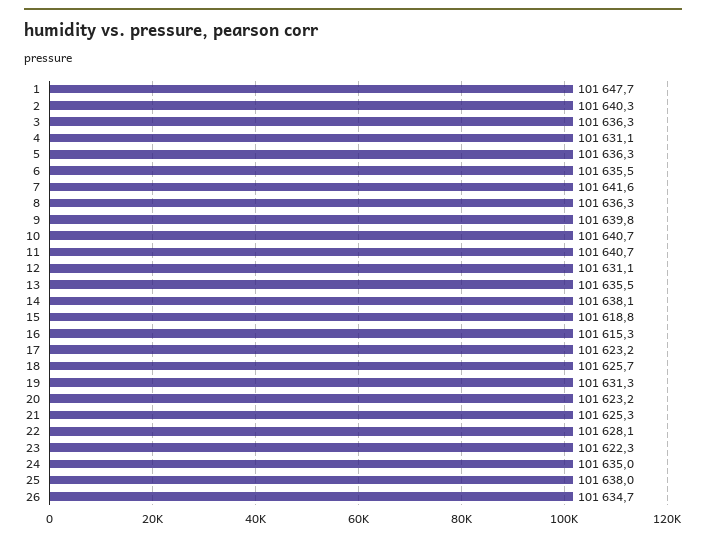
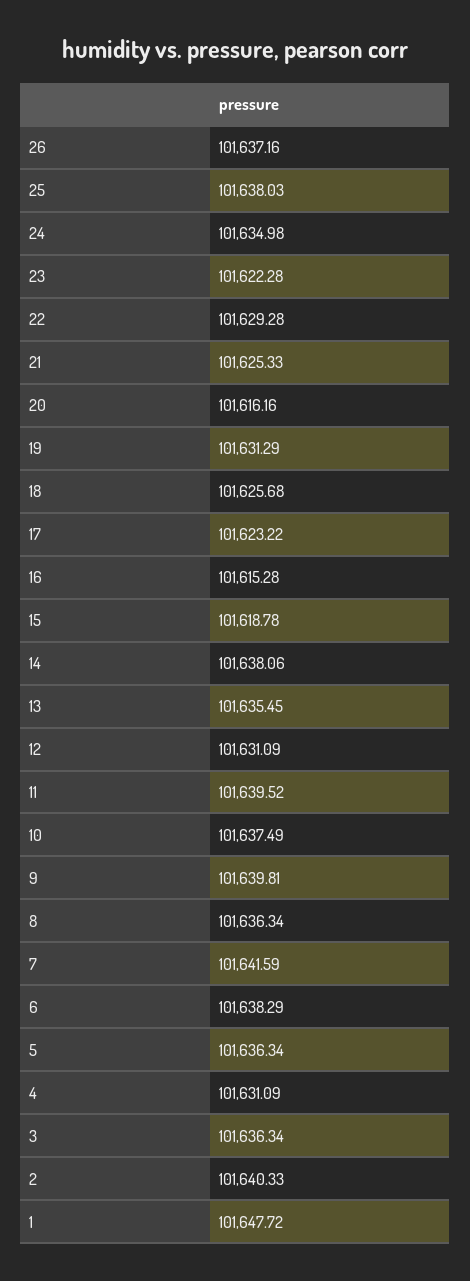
  {
    "1": 101647.72,
    "2": 101640.33,
    "3": 101636.34,
    "4": 101631.09,
    "5": 101636.34,
-   "6": 101635.5,
+   "6": 101638.29,
    "7": 101641.59,
    "8": 101636.34,
    "9": 101639.81,
-   "10": 101640.7,
+   "10": 101637.49,
-   "11": 101640.7,
+   "11": 101639.52,
    "12": 101631.09,
    "13": 101635.45,
    "14": 101638.06,
    "15": 101618.78,
    "16": 101615.28,
    "17": 101623.22,
    "18": 101625.68,
    "19": 101631.29,
-   "20": 101623.2,
+   "20": 101616.16,
    "21": 101625.33,
-   "22": 101628.1,
+   "22": 101629.28,
    "23": 101622.28,
    "24": 101634.98,
    "25": 101638.03,
-   "26": 101634.7
+   "26": 101637.16
  }

